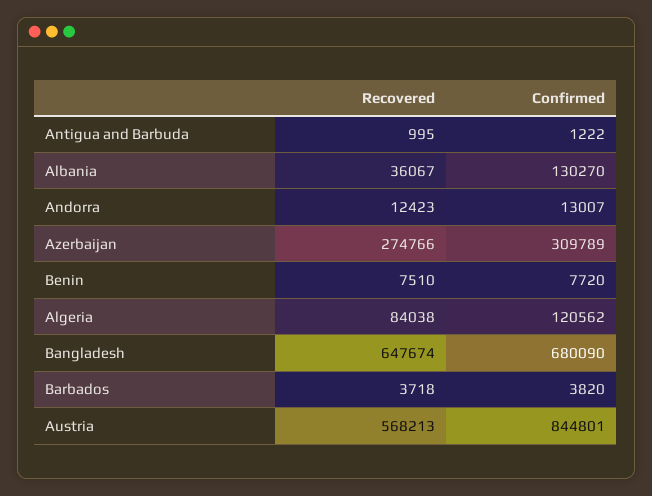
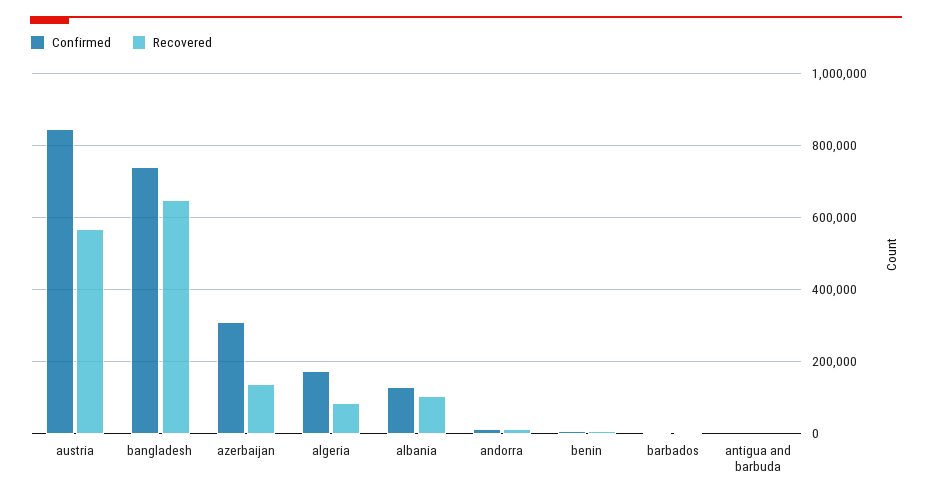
  {
    "Recovered": {
      "Antigua and Barbuda": 995,
-     "Albania": 36067,
+     "Albania": 100000,
      "Andorra": 12423,
-     "Azerbaijan": 274766,
+     "Azerbaijan": 140000,
      "Benin": 7510,
      "Algeria": 84038,
      "Bangladesh": 647674,
      "Barbados": 3718,
      "Austria": 568213
    },
    "Confirmed": {
      "Antigua and Barbuda": 1222,
      "Albania": 130270,
      "Andorra": 13007,
      "Azerbaijan": 309789,
      "Benin": 7720,
-     "Algeria": 120562,
+     "Algeria": 180000,
-     "Bangladesh": 680090,
+     "Bangladesh": 740000,
      "Barbados": 3820,
      "Austria": 844801
    }
  }

